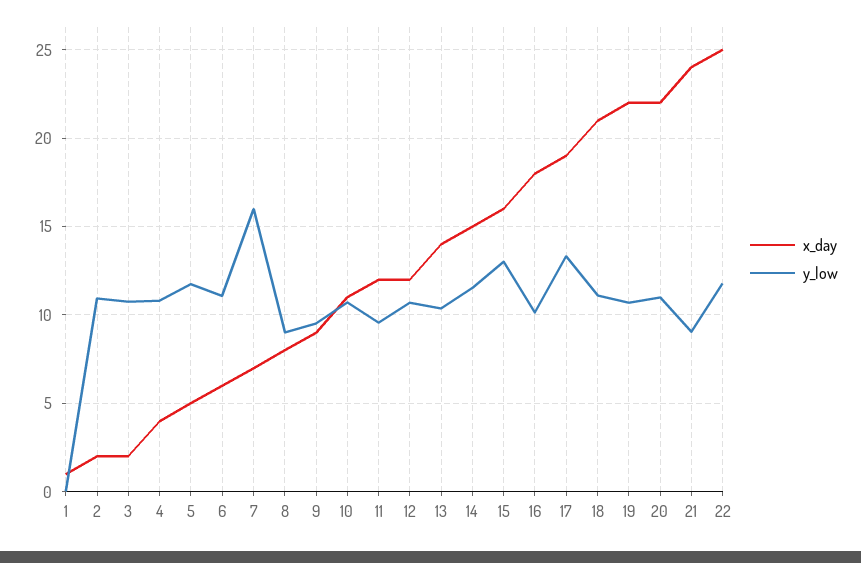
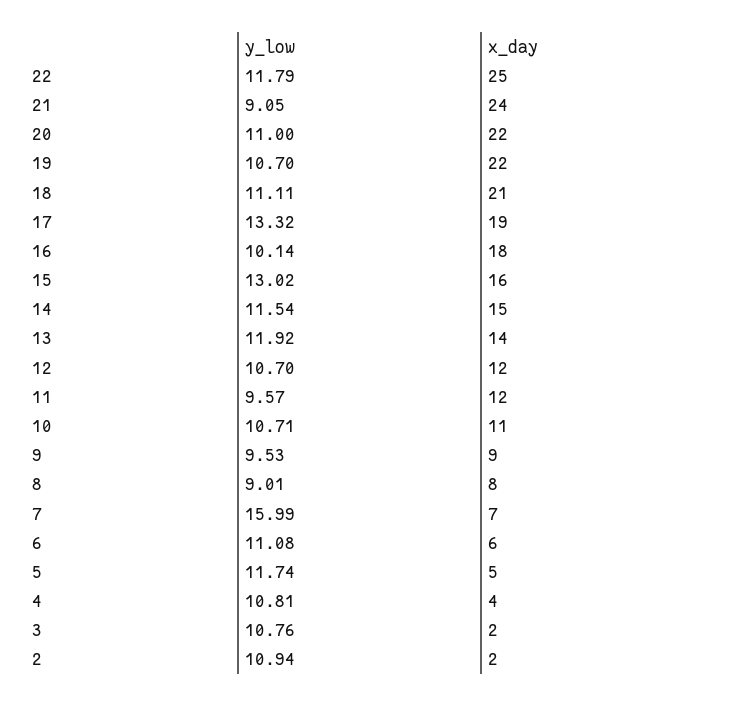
  {
    "x_day": {
-     "1": 1,
      "2": 2,
      "3": 2,
      "4": 4,
      "5": 5,
      "6": 6,
      "7": 7,
      "8": 8,
      "9": 9,
      "10": 11,
      "11": 12,
      "12": 12,
      "13": 14,
      "14": 15,
      "15": 16,
      "16": 18,
      "17": 19,
      "18": 21,
      "19": 22,
      "20": 22,
      "21": 24,
      "22": 25
    },
    "y_low": {
-     "1": 0,
      "2": 10.94,
      "3": 10.76,
      "4": 10.81,
      "5": 11.74,
      "6": 11.08,
      "7": 15.99,
      "8": 9.01,
      "9": 9.53,
      "10": 10.71,
      "11": 9.57,
      "12": 10.7,
-     "13": 10.5,
+     "13": 11.92,
      "14": 11.54,
      "15": 13.02,
      "16": 10.14,
      "17": 13.32,
      "18": 11.11,
      "19": 10.7,
      "20": 11,
      "21": 9.05,
      "22": 11.79
    }
  }

